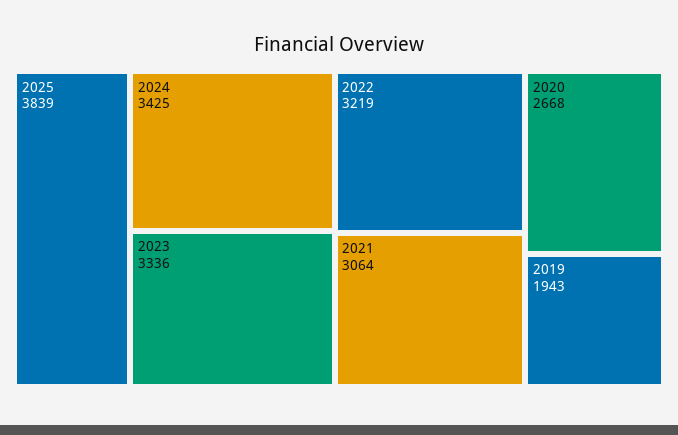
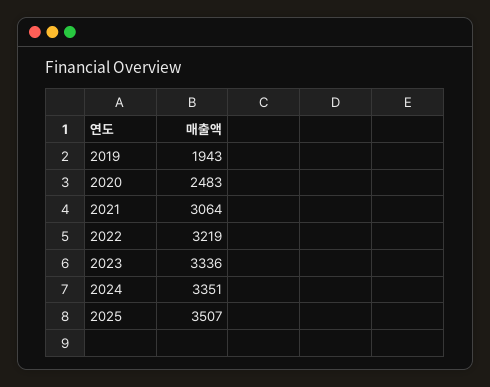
  {
-   "2025": 3839,
+   "2025": 3507,
-   "2024": 3425,
+   "2024": 3351,
    "2023": 3336,
    "2022": 3219,
    "2021": 3064,
-   "2020": 2668,
+   "2020": 2483,
    "2019": 1943
  }

